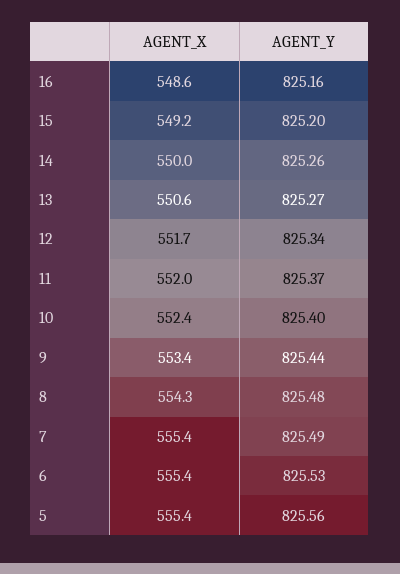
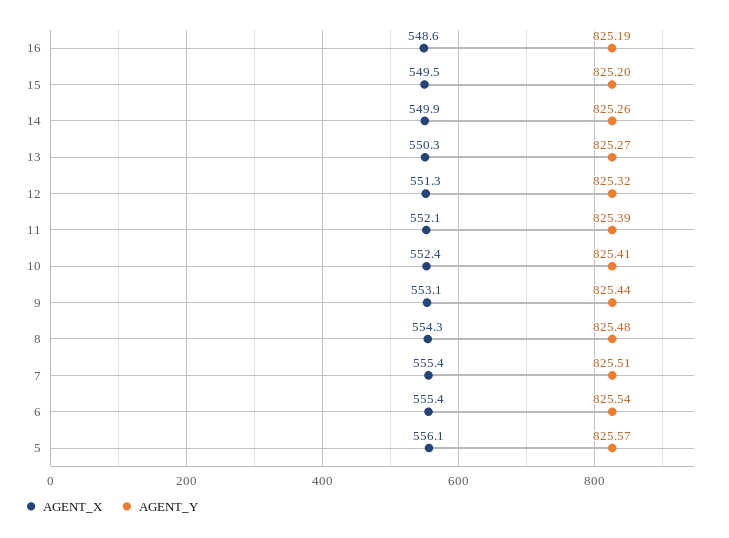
  {
    "AGENT_X": {
      "16": 548.6,
-     "15": 549.2,
+     "15": 549.5,
-     "14": 550,
+     "14": 549.9,
-     "13": 550.6,
+     "13": 550.3,
-     "12": 551.7,
+     "12": 551.3,
-     "11": 552,
+     "11": 552.1,
      "10": 552.4,
-     "9": 553.4,
+     "9": 553.1,
      "8": 554.3,
      "7": 555.4,
      "6": 555.4,
-     "5": 555.4
+     "5": 556.1
    },
    "AGENT_Y": {
-     "16": 825.16,
+     "16": 825.19,
      "15": 825.2,
      "14": 825.26,
      "13": 825.27,
-     "12": 825.34,
+     "12": 825.32,
-     "11": 825.37,
+     "11": 825.39,
-     "10": 825.4,
+     "10": 825.41,
      "9": 825.44,
      "8": 825.48,
-     "7": 825.49,
+     "7": 825.51,
-     "6": 825.53,
+     "6": 825.54,
-     "5": 825.56
+     "5": 825.57
    }
  }

